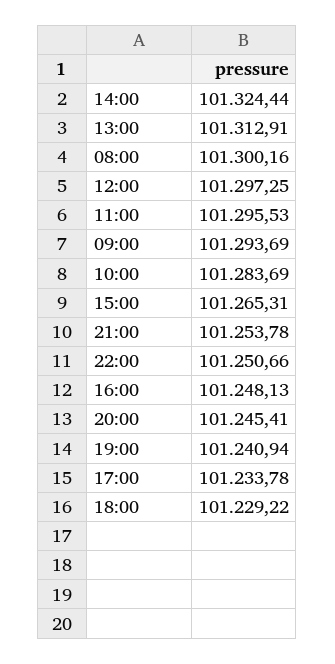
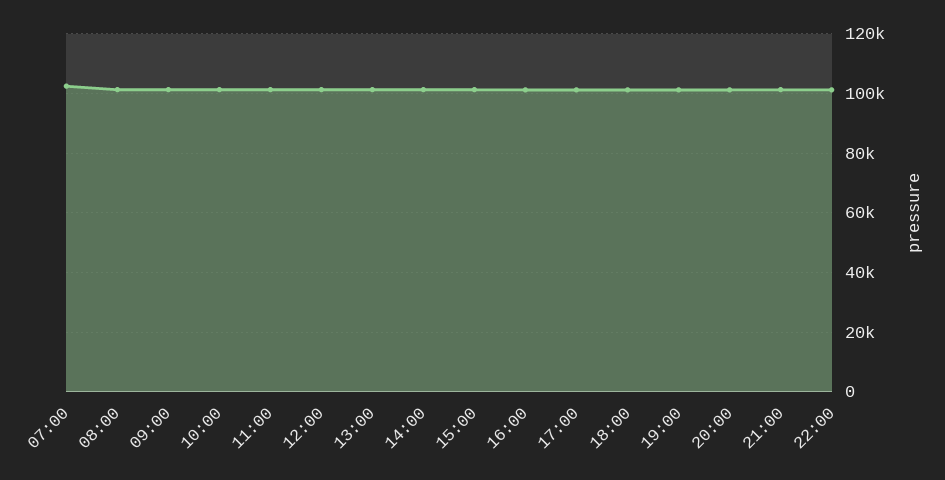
  {
    "14:00": 101324.44,
    "13:00": 101312.91,
    "08:00": 101300.16,
    "12:00": 101297.25,
    "11:00": 101295.53,
    "09:00": 101293.69,
    "10:00": 101283.69,
    "15:00": 101265.31,
    "21:00": 101253.78,
    "22:00": 101250.66,
    "16:00": 101248.13,
    "20:00": 101245.41,
    "19:00": 101240.94,
    "17:00": 101233.78,
-   "18:00": 101229.22
+   "18:00": 101229.22,
+   "07:00": 102500
  }

